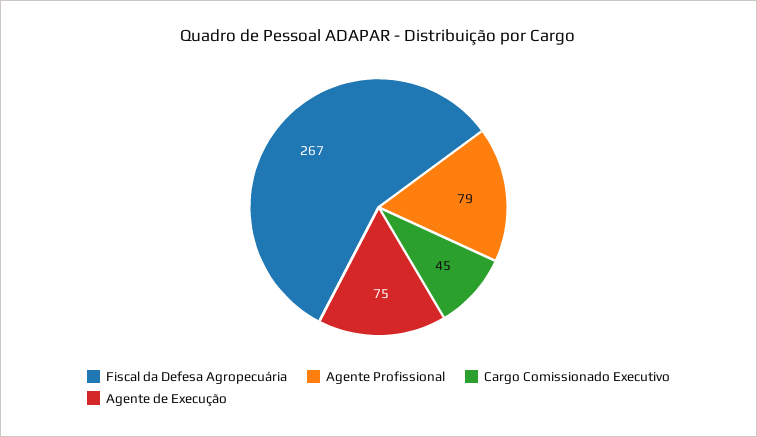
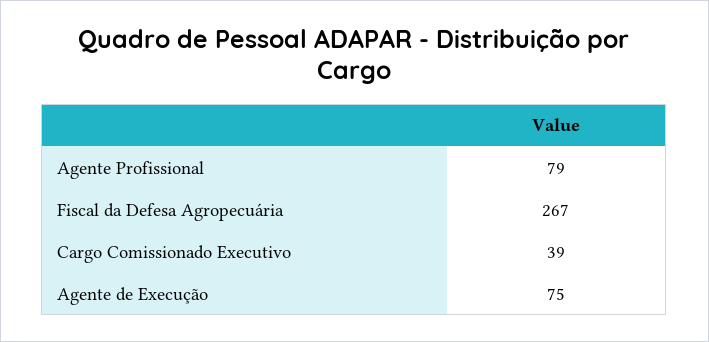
  {
    "Fiscal da Defesa Agropecuária": 267,
    "Agente Profissional": 79,
-   "Cargo Comissionado Executivo": 45,
+   "Cargo Comissionado Executivo": 39,
    "Agente de Execução": 75
  }

